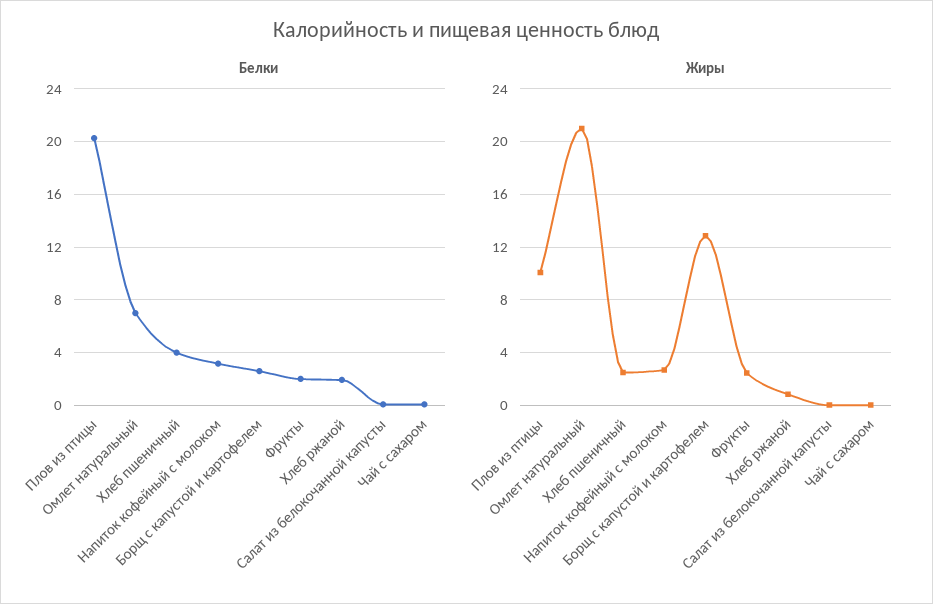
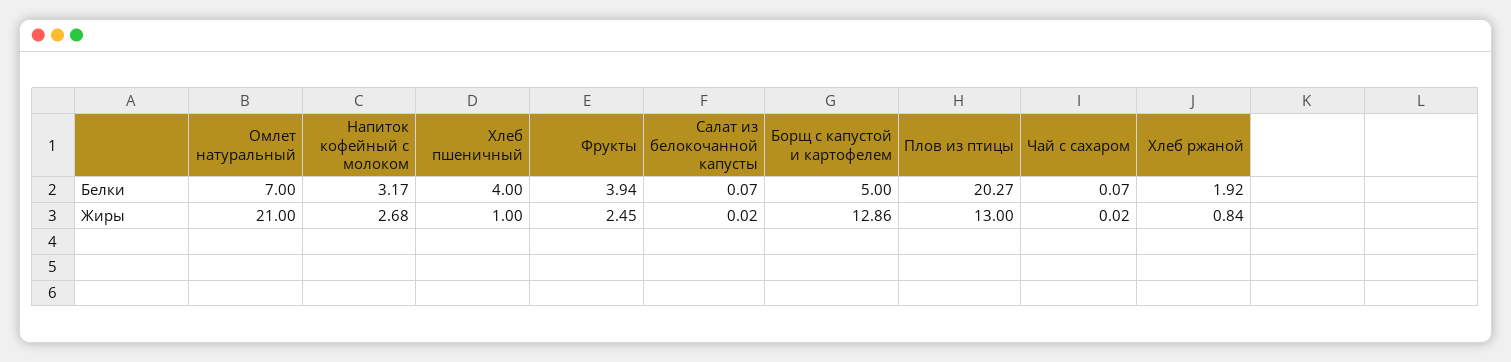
  {
    "Белки": {
      "Плов из птицы": 20.27,
      "Омлет натуральный": 7,
      "Хлеб пшеничный": 4,
      "Напиток кофейный с молоком": 3.17,
-     "Борщ с капустой и картофелем": 2.5,
+     "Борщ с капустой и картофелем": 5,
-     "Фрукты": 2,
+     "Фрукты": 3.94,
      "Хлеб ржаной": 1.92,
      "Салат из белокочанной капусты": 0.07,
      "Чай с сахаром": 0.07
    },
    "Жиры": {
-     "Плов из птицы": 10,
+     "Плов из птицы": 13,
      "Омлет натуральный": 21,
-     "Хлеб пшеничный": 2.5,
+     "Хлеб пшеничный": 1,
      "Напиток кофейный с молоком": 2.68,
      "Борщ с капустой и картофелем": 12.86,
      "Фрукты": 2.45,
      "Хлеб ржаной": 0.84,
      "Салат из белокочанной капусты": 0.02,
      "Чай с сахаром": 0.02
    }
  }

